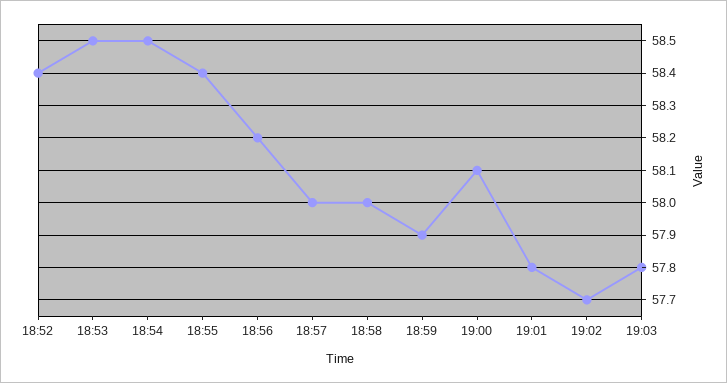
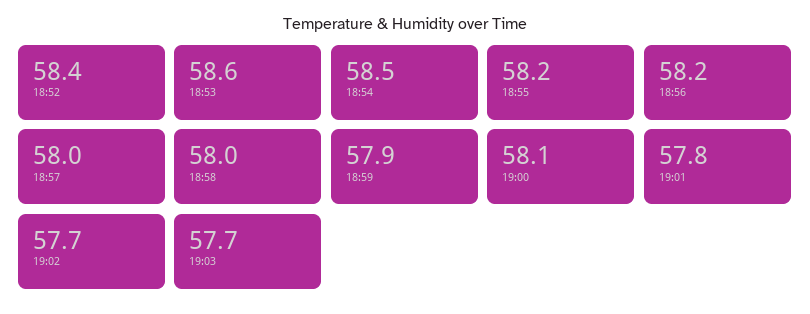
  {
    "18:52": 58.4,
-   "18:53": 58.5,
+   "18:53": 58.6,
    "18:54": 58.5,
-   "18:55": 58.4,
+   "18:55": 58.2,
    "18:56": 58.2,
    "18:57": 58,
    "18:58": 58,
    "18:59": 57.9,
    "19:00": 58.1,
    "19:01": 57.8,
    "19:02": 57.7,
-   "19:03": 57.8
+   "19:03": 57.7
  }

